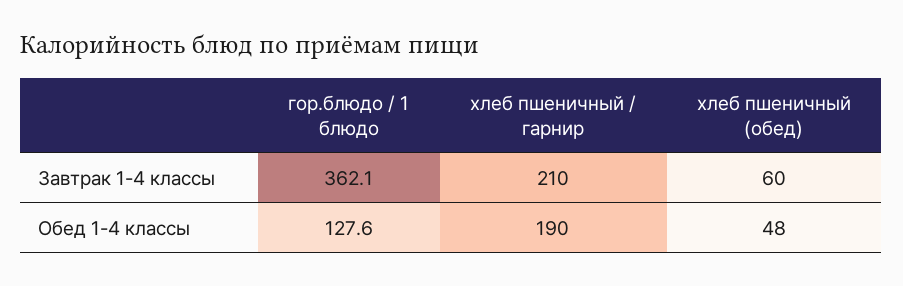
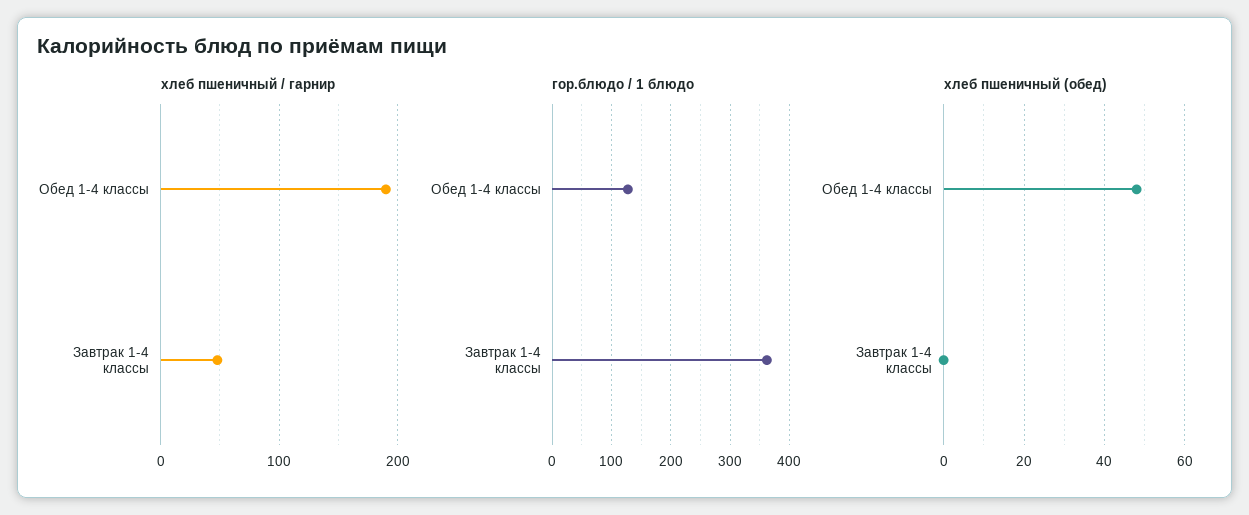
  {
    "гор.блюдо / 1 блюдо": {
      "Завтрак 1-4 классы": 362.1,
      "Обед 1-4 классы": 127.6
    },
    "хлеб пшеничный / гарнир": {
-     "Завтрак 1-4 классы": 210,
+     "Завтрак 1-4 классы": 50,
      "Обед 1-4 классы": 190
    },
    "хлеб пшеничный (обед)": {
-     "Завтрак 1-4 классы": 60,
+     "Завтрак 1-4 классы": 0,
      "Обед 1-4 классы": 48
    }
  }

